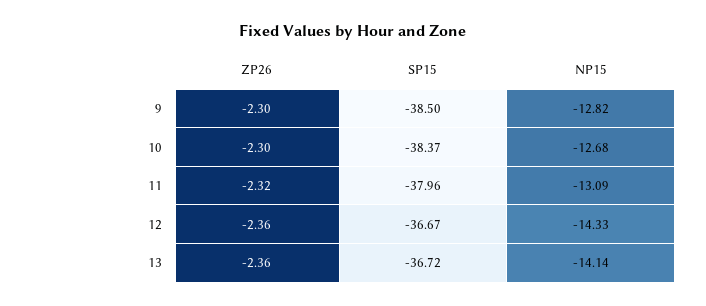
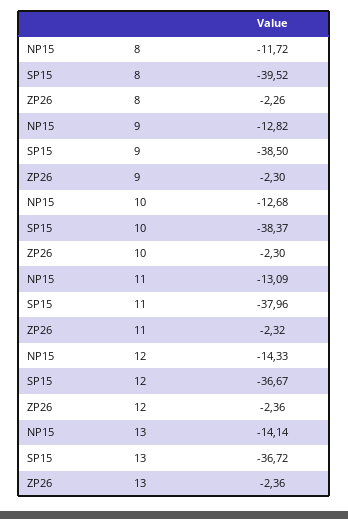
  {
    "ZP26": {
      "9": -2.3,
      "10": -2.3,
      "11": -2.32,
      "12": -2.36,
-     "13": -2.36
+     "13": -2.36,
+     "8": -2.26
    },
    "SP15": {
      "9": -38.5,
      "10": -38.37,
      "11": -37.96,
      "12": -36.67,
-     "13": -36.72
+     "13": -36.72,
+     "8": -39.52
    },
    "NP15": {
      "9": -12.82,
      "10": -12.68,
      "11": -13.09,
      "12": -14.33,
-     "13": -14.14
+     "13": -14.14,
+     "8": -11.72
    }
  }

